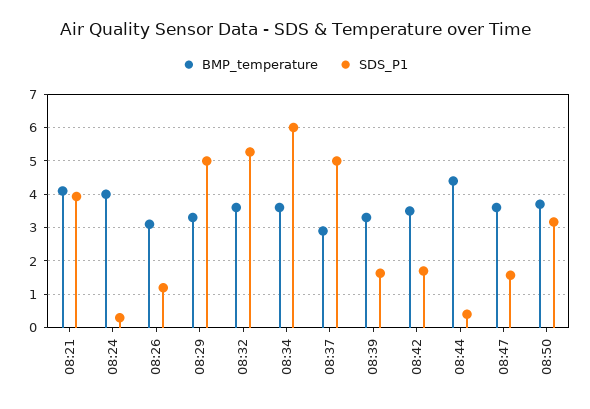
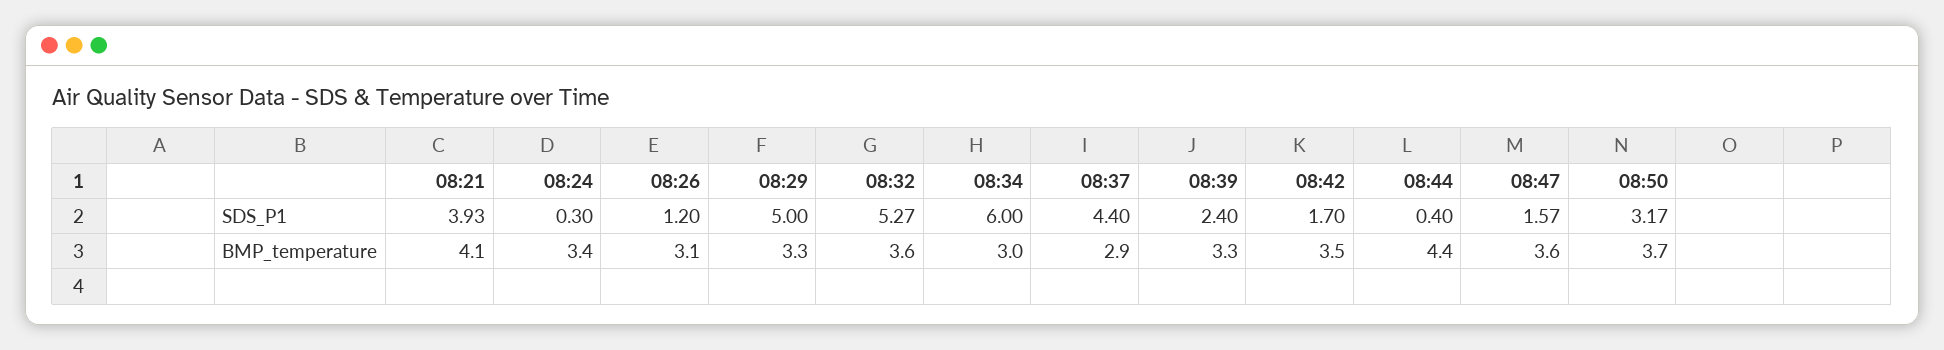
  {
    "BMP_temperature": {
      "08:21": 4.1,
-     "08:24": 4,
+     "08:24": 3.4,
      "08:26": 3.1,
      "08:29": 3.3,
      "08:32": 3.6,
-     "08:34": 3.6,
+     "08:34": 3,
      "08:37": 2.9,
      "08:39": 3.3,
      "08:42": 3.5,
      "08:44": 4.4,
      "08:47": 3.6,
      "08:50": 3.7
    },
    "SDS_P1": {
      "08:21": 3.93,
      "08:24": 0.3,
      "08:26": 1.2,
      "08:29": 5,
      "08:32": 5.27,
      "08:34": 6,
-     "08:37": 5,
+     "08:37": 4.4,
-     "08:39": 1.6,
+     "08:39": 2.4,
      "08:42": 1.7,
      "08:44": 0.4,
      "08:47": 1.57,
      "08:50": 3.17
    }
  }

